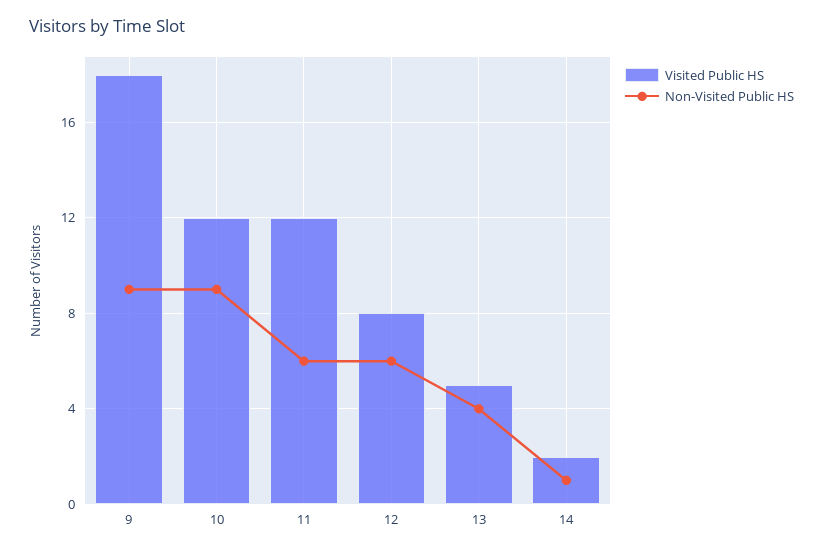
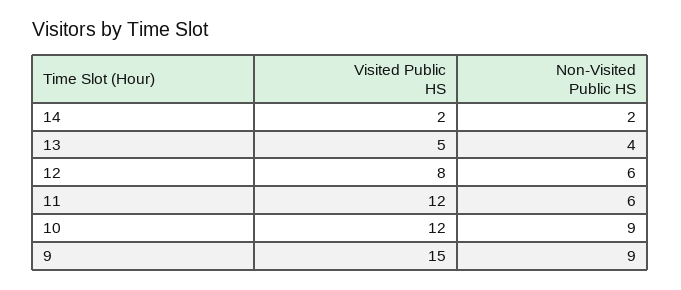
  {
    "Visited Public HS": {
-     "9": 18,
+     "9": 15,
      "10": 12,
      "11": 12,
      "12": 8,
      "13": 5,
      "14": 2
    },
    "Non-Visited Public HS": {
      "9": 9,
      "10": 9,
      "11": 6,
      "12": 6,
      "13": 4,
-     "14": 1
+     "14": 2
    }
  }

